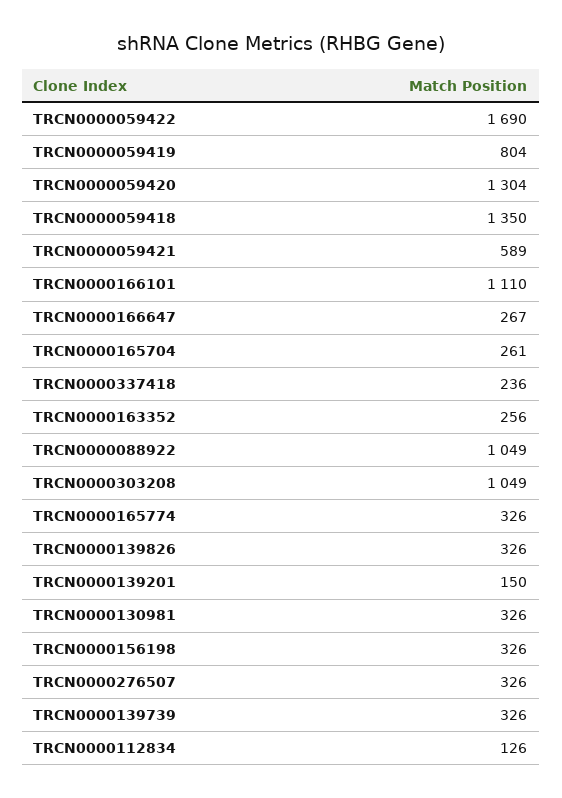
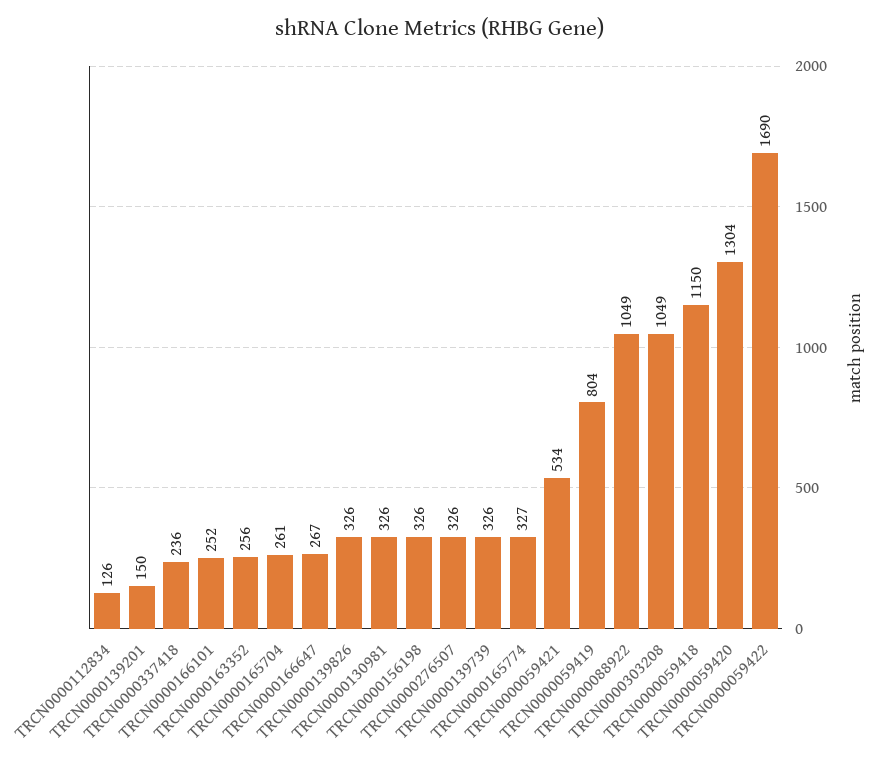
  {
    "TRCN0000059422": 1690,
    "TRCN0000059419": 804,
    "TRCN0000059420": 1304,
-   "TRCN0000059418": 1350,
+   "TRCN0000059418": 1150,
-   "TRCN0000059421": 589,
+   "TRCN0000059421": 534,
-   "TRCN0000166101": 1110,
+   "TRCN0000166101": 252,
    "TRCN0000166647": 267,
    "TRCN0000165704": 261,
    "TRCN0000337418": 236,
    "TRCN0000163352": 256,
    "TRCN0000088922": 1049,
    "TRCN0000303208": 1049,
-   "TRCN0000165774": 326,
+   "TRCN0000165774": 327,
    "TRCN0000139826": 326,
    "TRCN0000139201": 150,
    "TRCN0000130981": 326,
    "TRCN0000156198": 326,
    "TRCN0000276507": 326,
    "TRCN0000139739": 326,
    "TRCN0000112834": 126
  }

